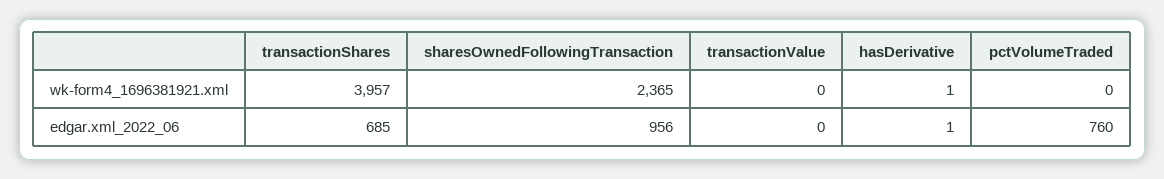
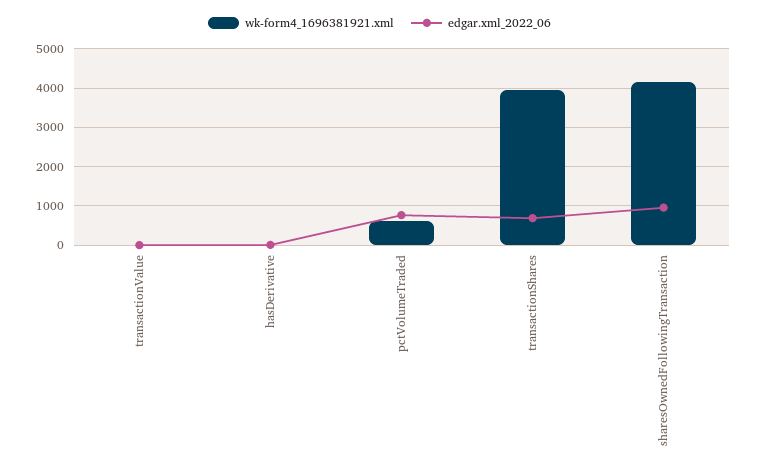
  {
    "wk-form4_1696381921.xml": {
      "transactionShares": 3957,
-     "sharesOwnedFollowingTransaction": 2365,
+     "sharesOwnedFollowingTransaction": 4200,
      "transactionValue": 0,
      "hasDerivative": 1,
-     "pctVolumeTraded": 0
+     "pctVolumeTraded": 600
    },
    "edgar.xml_2022_06": {
      "transactionShares": 685,
      "sharesOwnedFollowingTransaction": 956,
      "transactionValue": 0,
      "hasDerivative": 1,
      "pctVolumeTraded": 760
    }
  }

